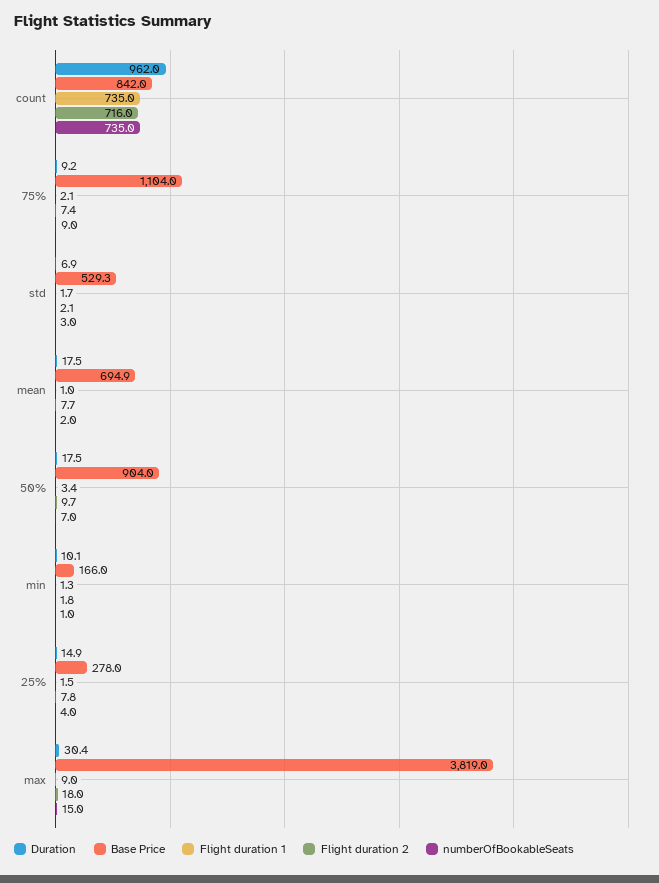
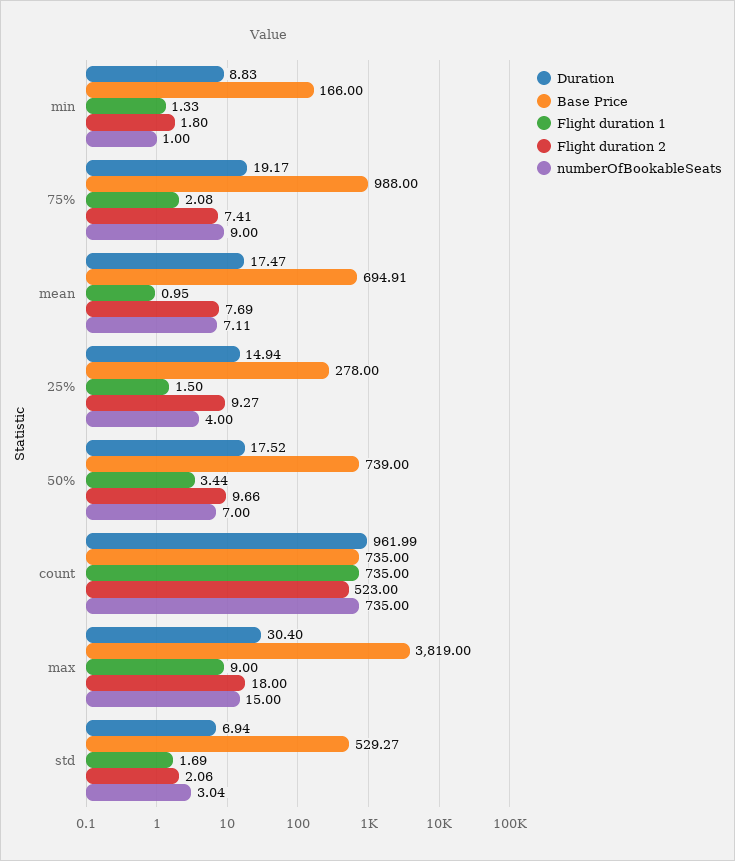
  {
    "Duration": {
      "count": 961.99,
-     "75%": 9.2,
+     "75%": 19.17,
      "std": 6.94,
      "mean": 17.47,
      "50%": 17.52,
-     "min": 10.1,
+     "min": 8.83,
      "25%": 14.94,
      "max": 30.4
    },
    "Base Price": {
-     "count": 842,
+     "count": 735,
-     "75%": 1104,
+     "75%": 988,
      "std": 529.27,
      "mean": 694.91,
-     "50%": 904,
+     "50%": 739,
      "min": 166,
      "25%": 278,
      "max": 3819
    },
    "Flight duration 1": {
      "count": 735,
      "75%": 2.08,
      "std": 1.69,
      "mean": 0.95,
      "50%": 3.44,
      "min": 1.33,
      "25%": 1.5,
      "max": 9
    },
    "Flight duration 2": {
-     "count": 716,
+     "count": 523,
      "75%": 7.41,
      "std": 2.06,
      "mean": 7.69,
      "50%": 9.66,
      "min": 1.8,
-     "25%": 7.8,
+     "25%": 9.27,
      "max": 18
    },
    "numberOfBookableSeats": {
      "count": 735,
      "75%": 9,
      "std": 3.04,
-     "mean": 2,
+     "mean": 7.11,
      "50%": 7,
      "min": 1,
      "25%": 4,
      "max": 15
    }
  }

